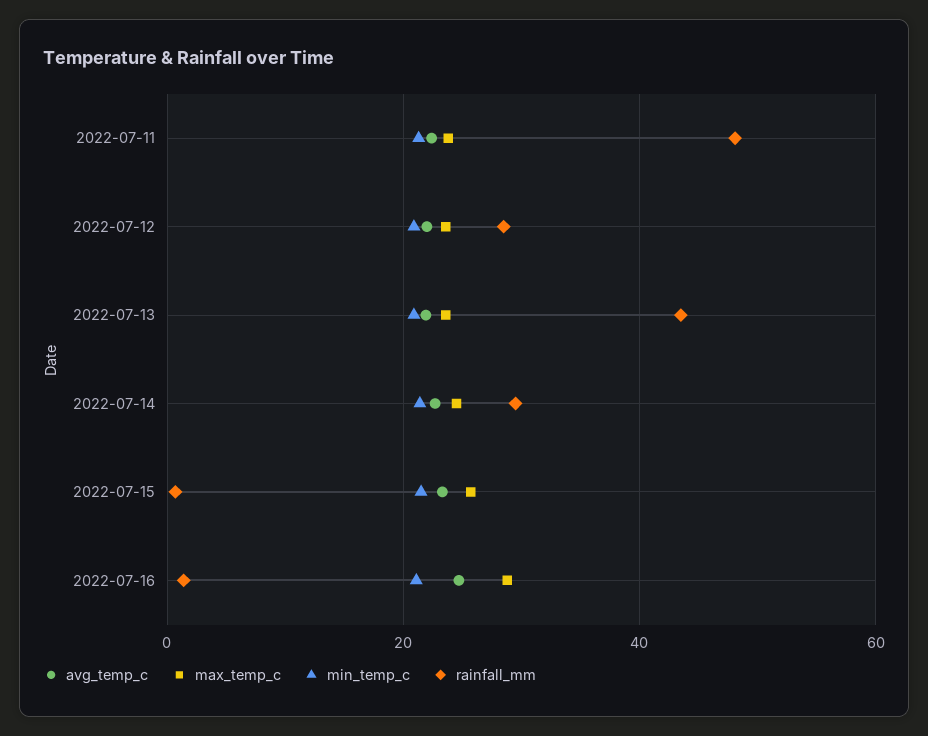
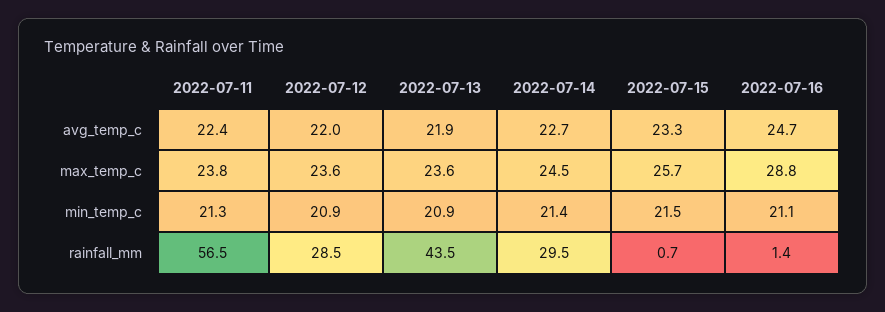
  {
    "avg_temp_c": {
      "2022-07-11": 22.4,
      "2022-07-12": 22,
      "2022-07-13": 21.9,
      "2022-07-14": 22.7,
      "2022-07-15": 23.3,
      "2022-07-16": 24.7
    },
    "max_temp_c": {
      "2022-07-11": 23.8,
      "2022-07-12": 23.6,
      "2022-07-13": 23.6,
      "2022-07-14": 24.5,
      "2022-07-15": 25.7,
      "2022-07-16": 28.8
    },
    "min_temp_c": {
      "2022-07-11": 21.3,
      "2022-07-12": 20.9,
      "2022-07-13": 20.9,
      "2022-07-14": 21.4,
      "2022-07-15": 21.5,
      "2022-07-16": 21.1
    },
    "rainfall_mm": {
-     "2022-07-11": 48,
+     "2022-07-11": 56.5,
      "2022-07-12": 28.5,
      "2022-07-13": 43.5,
      "2022-07-14": 29.5,
      "2022-07-15": 0.7,
      "2022-07-16": 1.4
    }
  }

